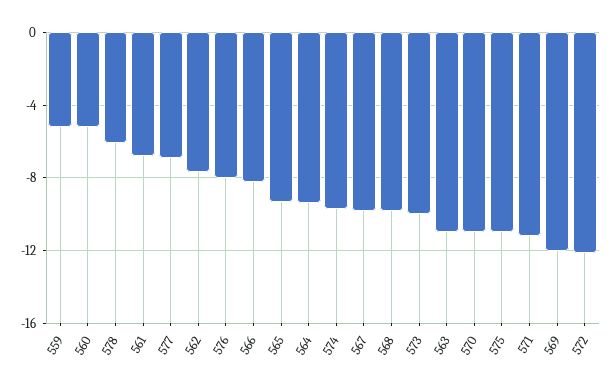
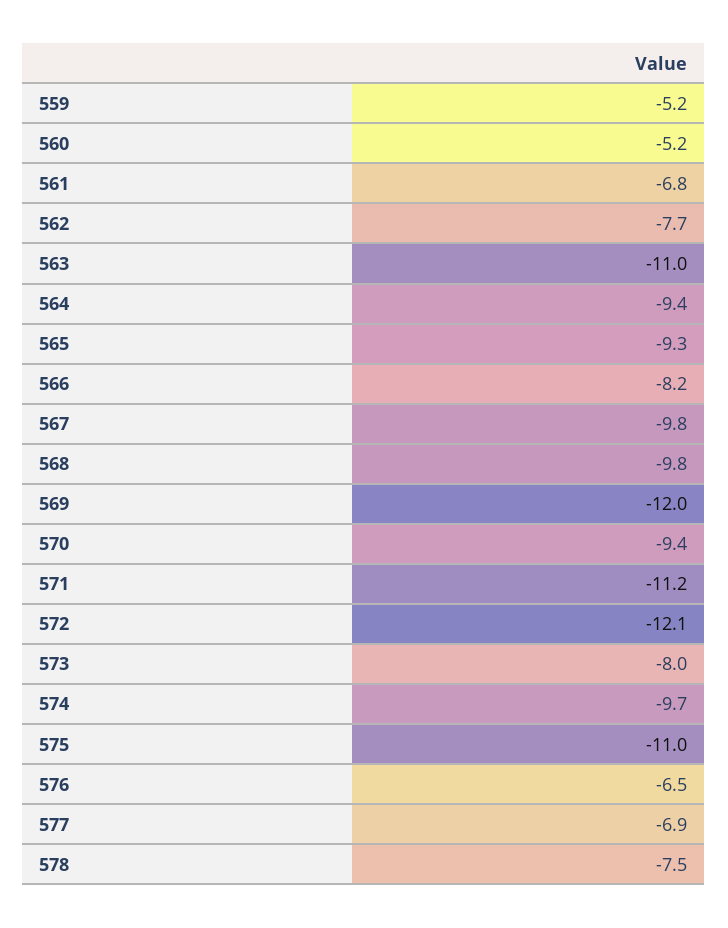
  {
    "559": -5.2,
    "560": -5.2,
-   "578": -6,
+   "578": -7.5,
    "561": -6.8,
    "577": -6.9,
    "562": -7.7,
-   "576": -8,
+   "576": -6.5,
    "566": -8.2,
    "565": -9.3,
    "564": -9.4,
    "574": -9.7,
    "567": -9.8,
    "568": -9.8,
-   "573": -10,
+   "573": -8,
    "563": -11,
-   "570": -11,
+   "570": -9.4,
    "575": -11,
    "571": -11.2,
    "569": -12,
    "572": -12.1
  }

